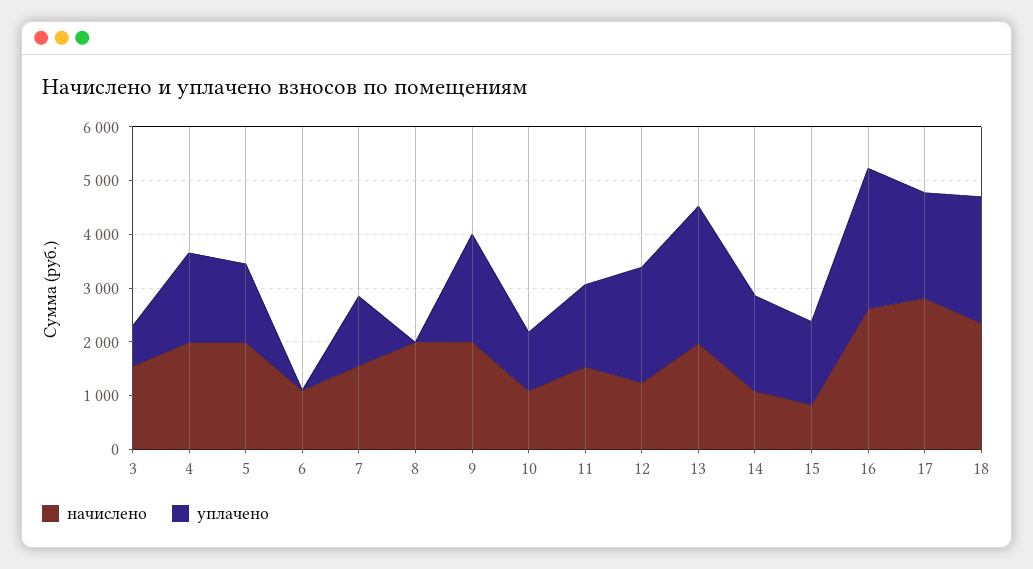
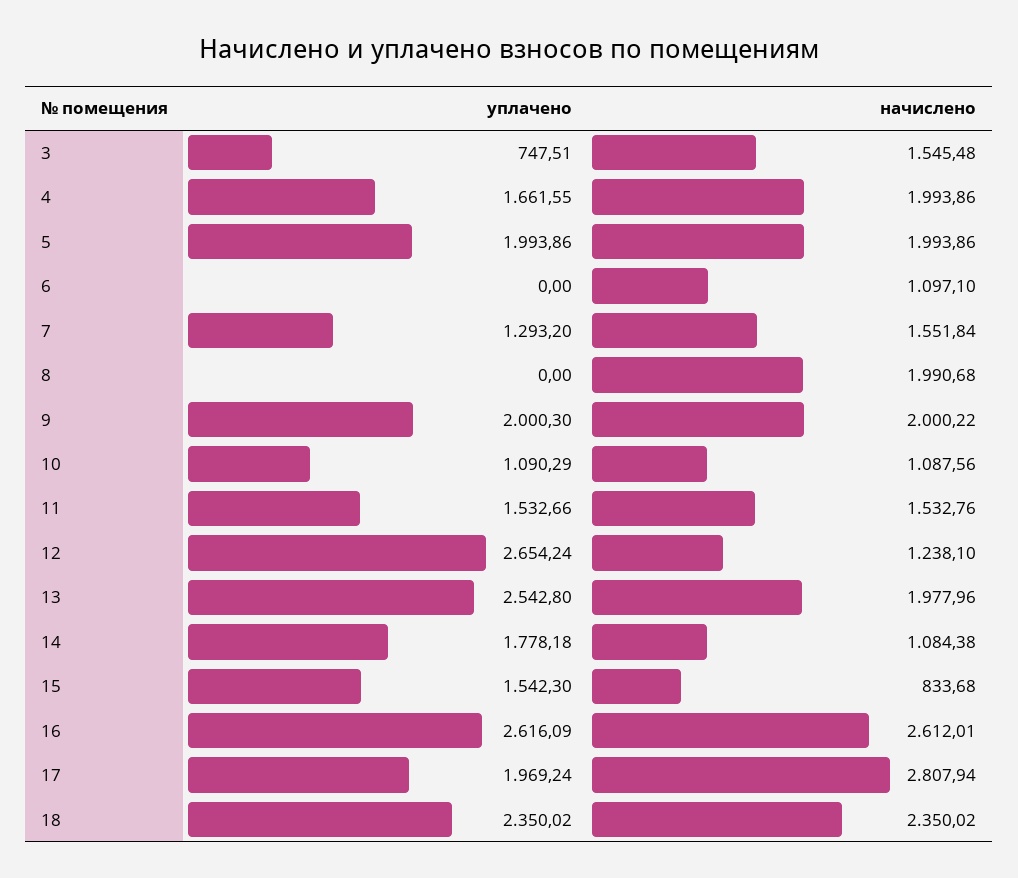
  {
    "начислено": {
      "3": 1545.48,
      "4": 1993.86,
      "5": 1993.86,
      "6": 1097.1,
      "7": 1551.84,
      "8": 1990.68,
      "9": 2000.22,
      "10": 1087.56,
      "11": 1532.76,
      "12": 1238.1,
      "13": 1977.96,
      "14": 1084.38,
      "15": 833.68,
      "16": 2612.01,
      "17": 2807.94,
      "18": 2350.02
    },
    "уплачено": {
      "3": 747.51,
      "4": 1661.55,
-     "5": 1400,
+     "5": 1993.86,
      "6": 0,
      "7": 1293.2,
      "8": 0,
      "9": 2000.3,
      "10": 1090.29,
      "11": 1532.66,
-     "12": 2200,
+     "12": 2654.24,
      "13": 2542.8,
      "14": 1778.18,
      "15": 1542.3,
      "16": 2616.09,
      "17": 1969.24,
      "18": 2350.02
    }
  }

